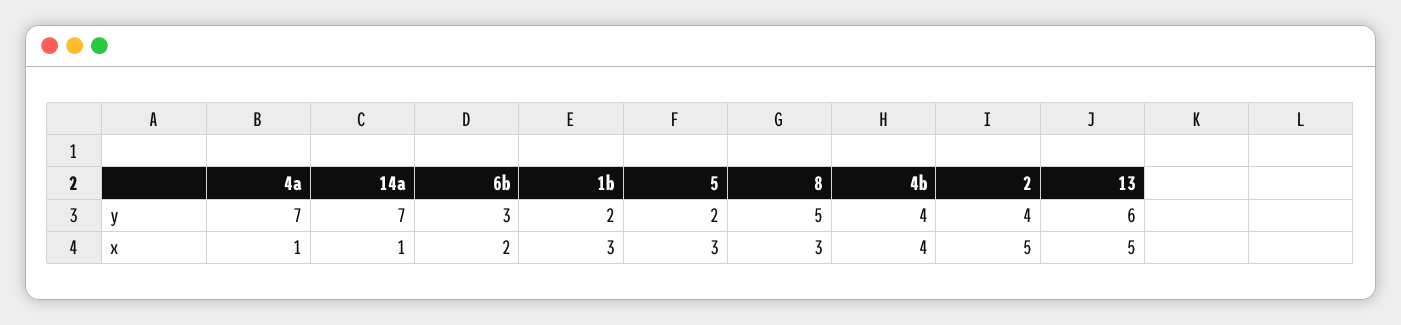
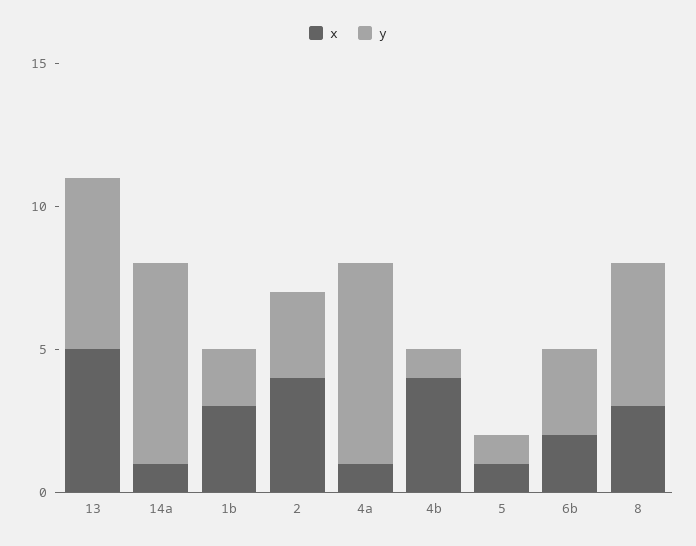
  {
    "y": {
      "4a": 7,
      "14a": 7,
      "6b": 3,
      "1b": 2,
-     "5": 2,
+     "5": 1,
      "8": 5,
-     "4b": 4,
+     "4b": 1,
-     "2": 4,
+     "2": 3,
      "13": 6
    },
    "x": {
      "4a": 1,
      "14a": 1,
      "6b": 2,
      "1b": 3,
-     "5": 3,
+     "5": 1,
      "8": 3,
      "4b": 4,
-     "2": 5,
+     "2": 4,
      "13": 5
    }
  }

